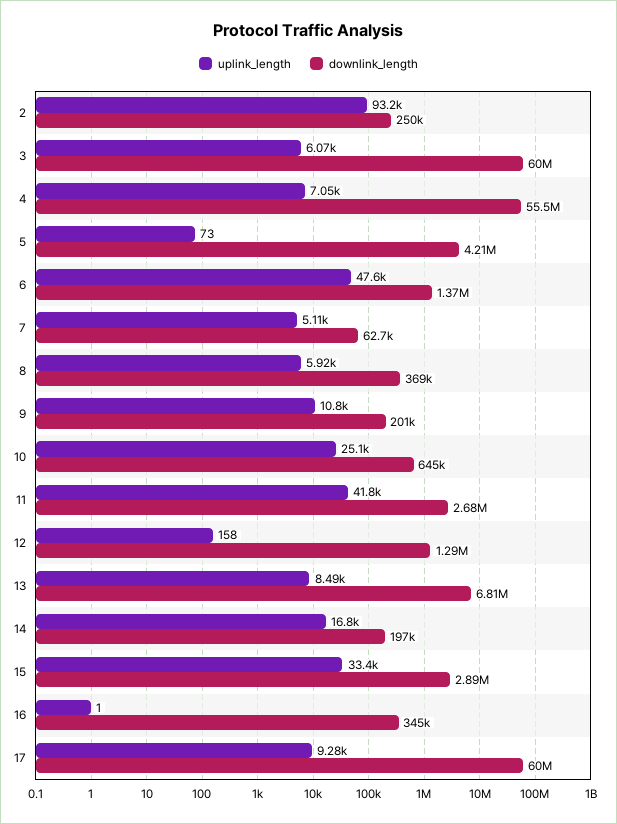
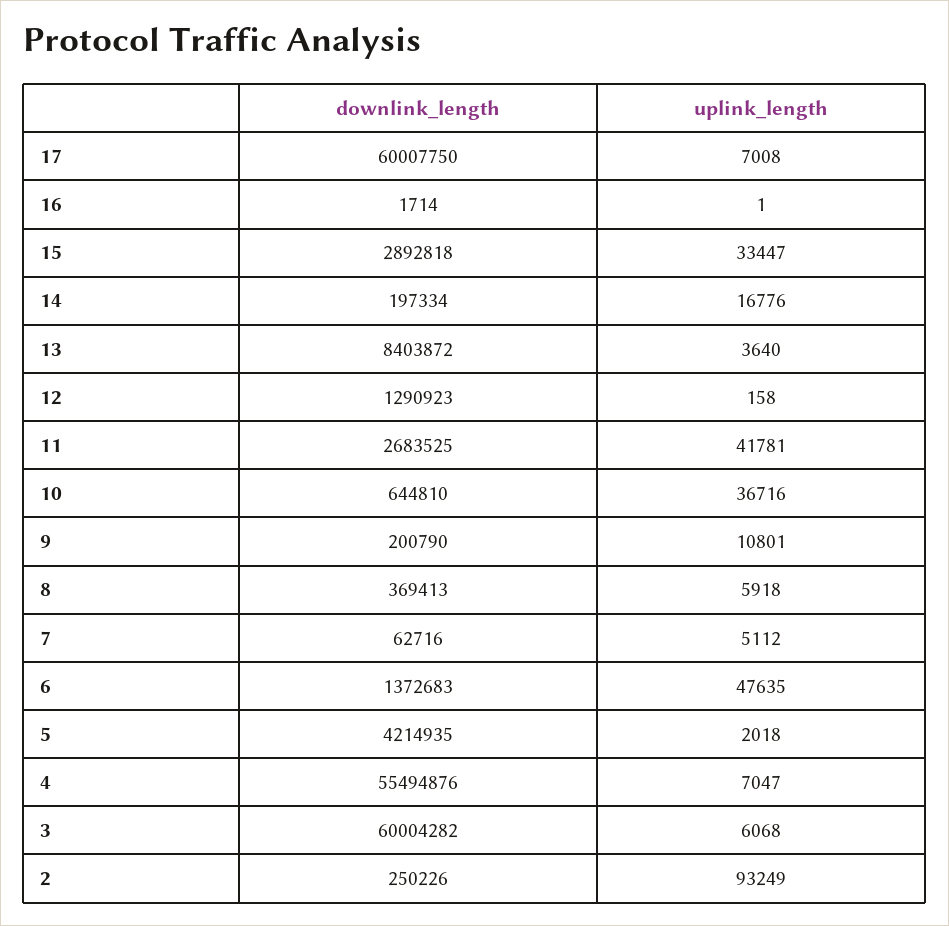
  {
    "uplink_length": {
      "2": 93249,
      "3": 6068,
      "4": 7047,
-     "5": 73,
+     "5": 2018,
      "6": 47635,
      "7": 5112,
      "8": 5918,
      "9": 10801,
-     "10": 25100,
+     "10": 36716,
      "11": 41781,
      "12": 158,
-     "13": 8490,
+     "13": 3640,
      "14": 16776,
      "15": 33447,
      "16": 1,
-     "17": 9280
+     "17": 7008
    },
    "downlink_length": {
      "2": 250226,
      "3": 60004282,
      "4": 55494876,
      "5": 4214935,
      "6": 1372683,
      "7": 62716,
      "8": 369413,
      "9": 200790,
      "10": 644810,
      "11": 2683525,
      "12": 1290923,
-     "13": 6810000,
+     "13": 8403872,
      "14": 197334,
      "15": 2892818,
-     "16": 345000,
+     "16": 1714,
      "17": 60007750
    }
  }

